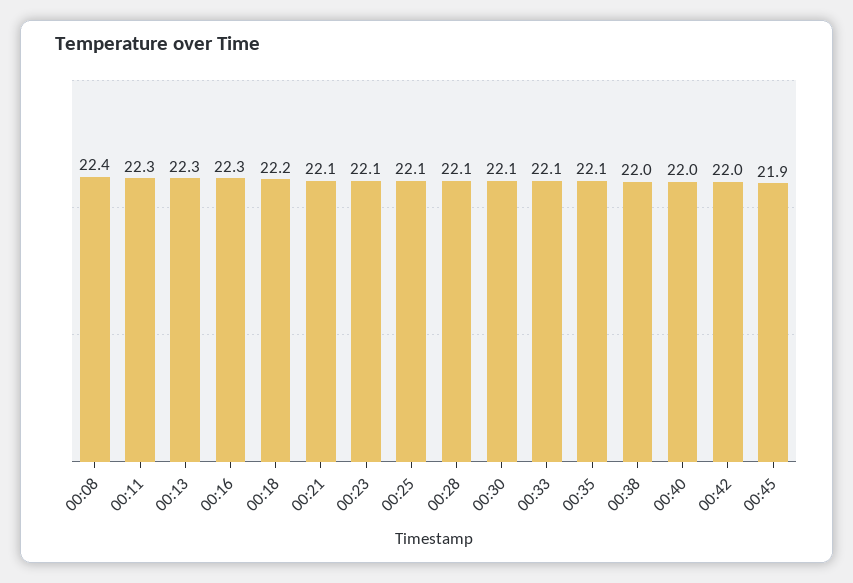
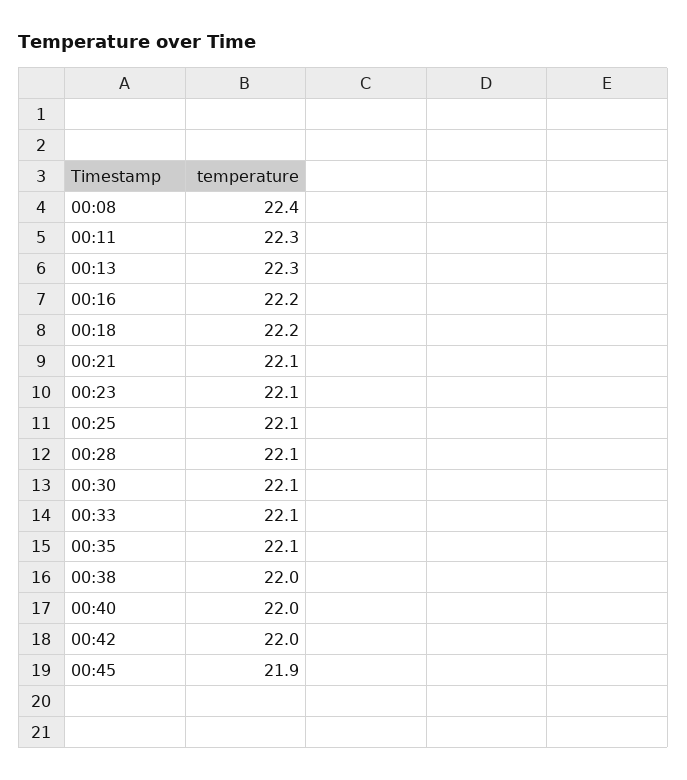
  {
    "00:08": 22.4,
    "00:11": 22.3,
    "00:13": 22.3,
-   "00:16": 22.3,
+   "00:16": 22.2,
    "00:18": 22.2,
    "00:21": 22.1,
    "00:23": 22.1,
    "00:25": 22.1,
    "00:28": 22.1,
    "00:30": 22.1,
    "00:33": 22.1,
    "00:35": 22.1,
    "00:38": 22,
    "00:40": 22,
    "00:42": 22,
    "00:45": 21.9
  }

